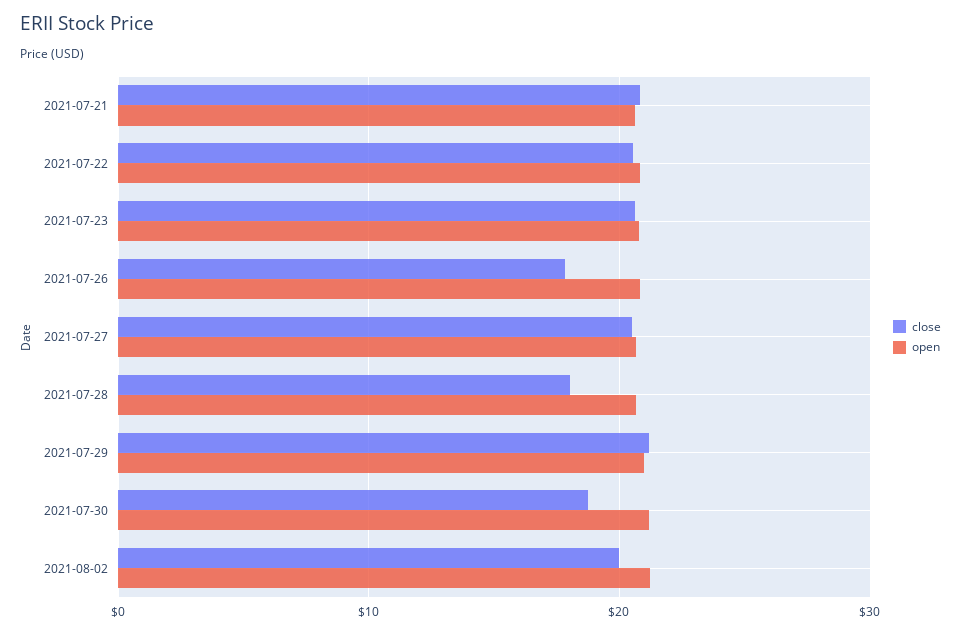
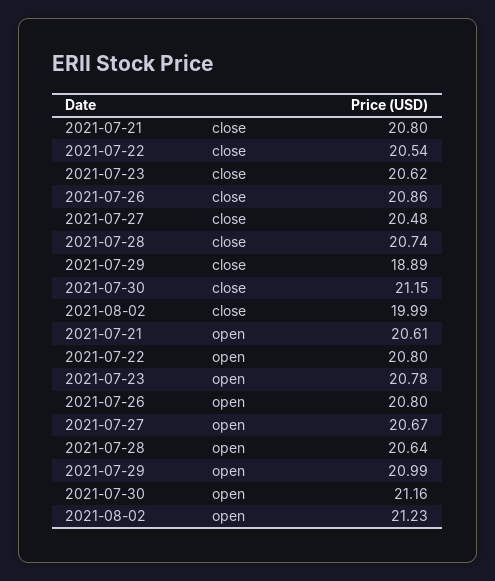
  {
    "close": {
      "2021-07-21": 20.8,
      "2021-07-22": 20.54,
      "2021-07-23": 20.62,
-     "2021-07-26": 18,
+     "2021-07-26": 20.86,
      "2021-07-27": 20.48,
-     "2021-07-28": 18,
+     "2021-07-28": 20.74,
-     "2021-07-29": 21,
+     "2021-07-29": 18.89,
-     "2021-07-30": 19,
+     "2021-07-30": 21.15,
      "2021-08-02": 19.99
    },
    "open": {
      "2021-07-21": 20.61,
      "2021-07-22": 20.8,
      "2021-07-23": 20.78,
      "2021-07-26": 20.8,
      "2021-07-27": 20.67,
      "2021-07-28": 20.64,
      "2021-07-29": 20.99,
      "2021-07-30": 21.16,
      "2021-08-02": 21.23
    }
  }

